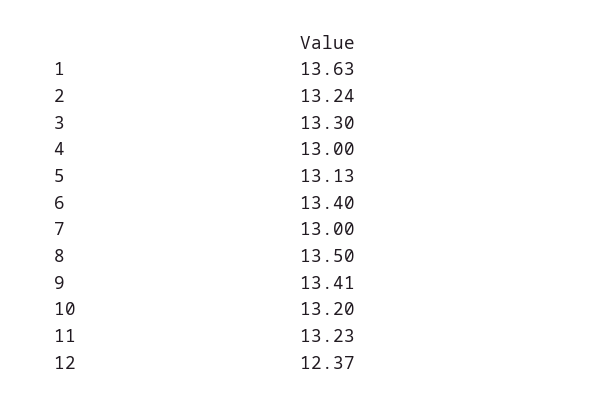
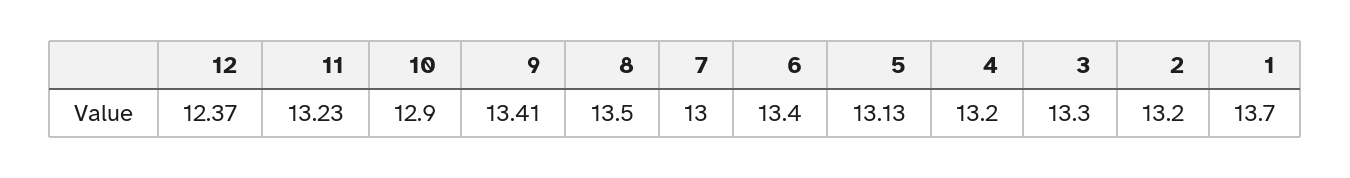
  {
-   "1": 13.63,
+   "1": 13.7,
-   "2": 13.24,
+   "2": 13.2,
    "3": 13.3,
-   "4": 13,
+   "4": 13.2,
    "5": 13.13,
    "6": 13.4,
    "7": 13,
    "8": 13.5,
    "9": 13.41,
-   "10": 13.2,
+   "10": 12.9,
    "11": 13.23,
    "12": 12.37
  }

